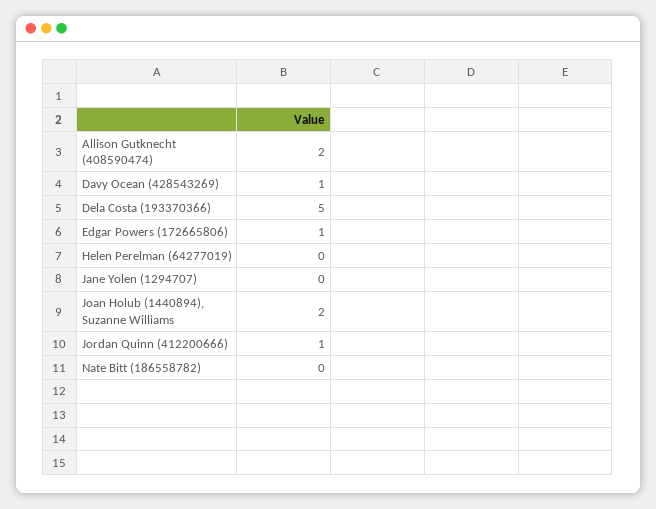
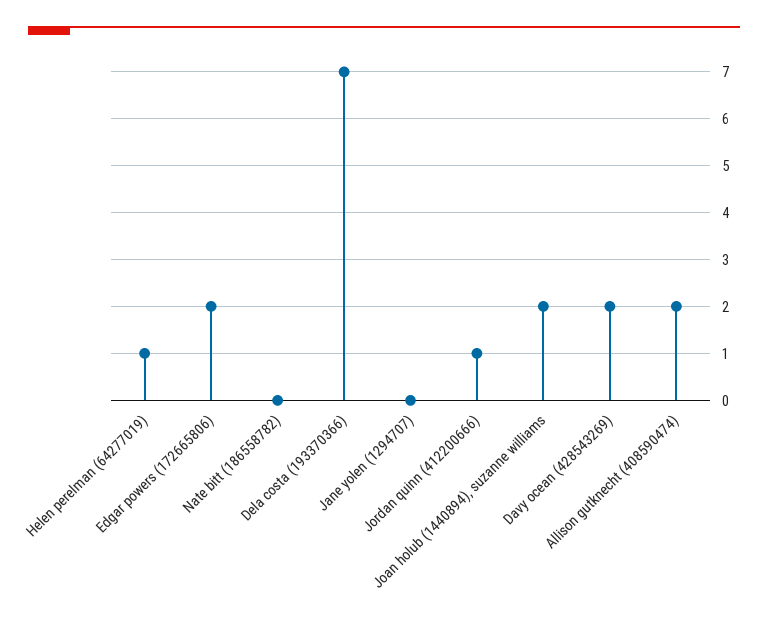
  {
    "Allison Gutknecht (408590474)": 2,
-   "Davy Ocean (428543269)": 1,
+   "Davy Ocean (428543269)": 2,
-   "Dela Costa (193370366)": 5,
+   "Dela Costa (193370366)": 7,
-   "Edgar Powers (172665806)": 1,
+   "Edgar Powers (172665806)": 2,
-   "Helen Perelman (64277019)": 0,
+   "Helen Perelman (64277019)": 1,
    "Jane Yolen (1294707)": 0,
    "Joan Holub (1440894), Suzanne Williams": 2,
    "Jordan Quinn (412200666)": 1,
    "Nate Bitt (186558782)": 0
  }

